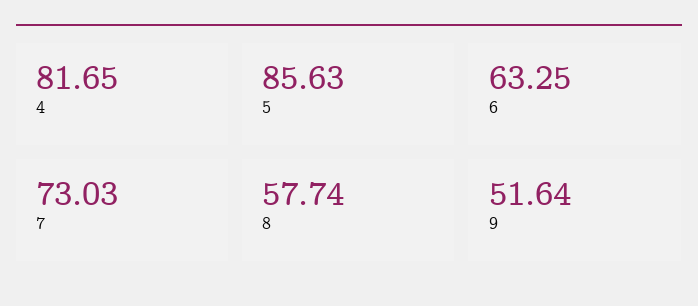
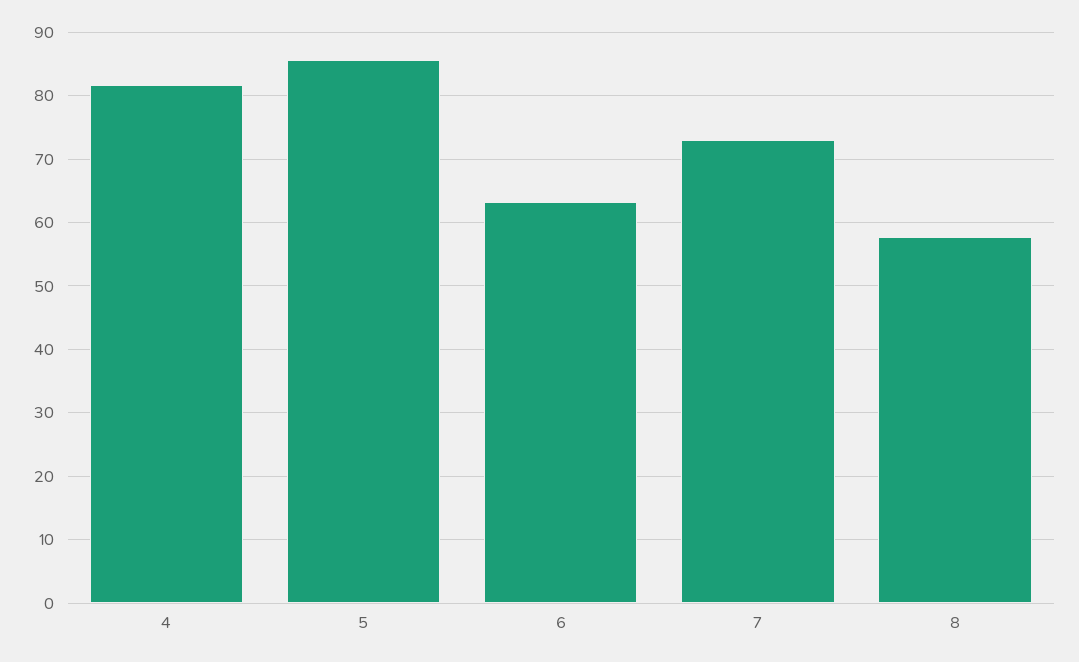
  {
    "4": 81.65,
    "5": 85.63,
    "6": 63.25,
    "7": 73.03,
-   "8": 57.74,
+   "8": 57.74
-   "9": 51.64
  }

